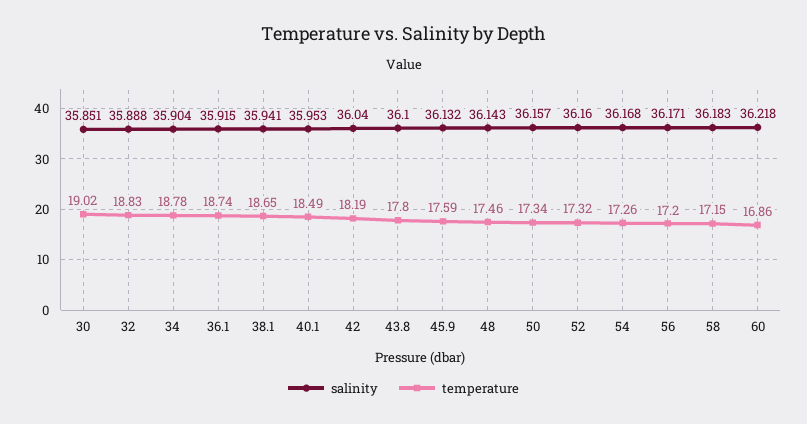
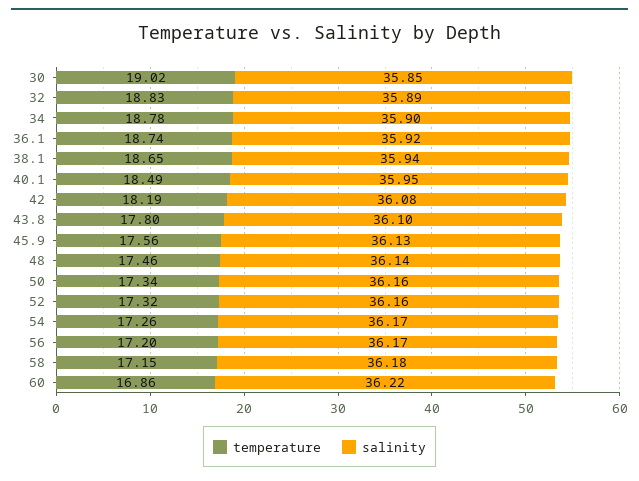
  {
    "salinity": {
      "30": 35.851,
      "32": 35.888,
      "34": 35.904,
      "36.1": 35.915,
      "38.1": 35.941,
      "40.1": 35.953,
-     "42": 36.04,
+     "42": 36.08,
      "43.8": 36.1,
      "45.9": 36.132,
      "48": 36.143,
      "50": 36.157,
      "52": 36.16,
      "54": 36.168,
      "56": 36.171,
      "58": 36.183,
      "60": 36.218
    },
    "temperature": {
      "30": 19.02,
      "32": 18.83,
      "34": 18.78,
      "36.1": 18.74,
      "38.1": 18.65,
      "40.1": 18.49,
      "42": 18.19,
      "43.8": 17.8,
-     "45.9": 17.59,
+     "45.9": 17.56,
      "48": 17.46,
      "50": 17.34,
      "52": 17.32,
      "54": 17.26,
      "56": 17.2,
      "58": 17.15,
      "60": 16.86
    }
  }

